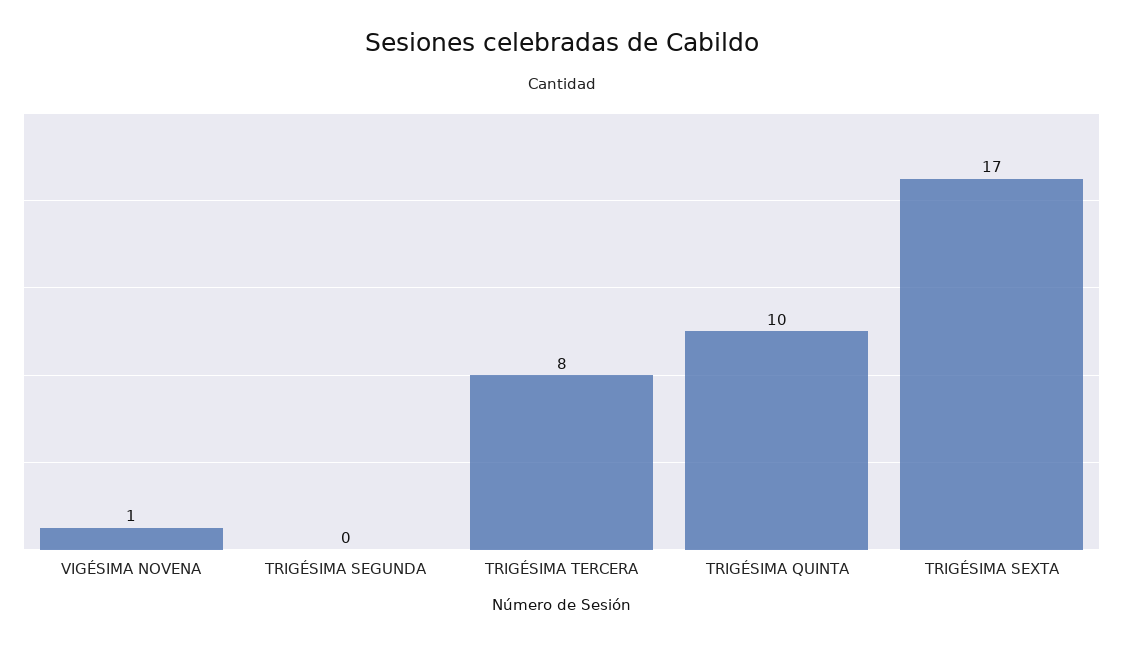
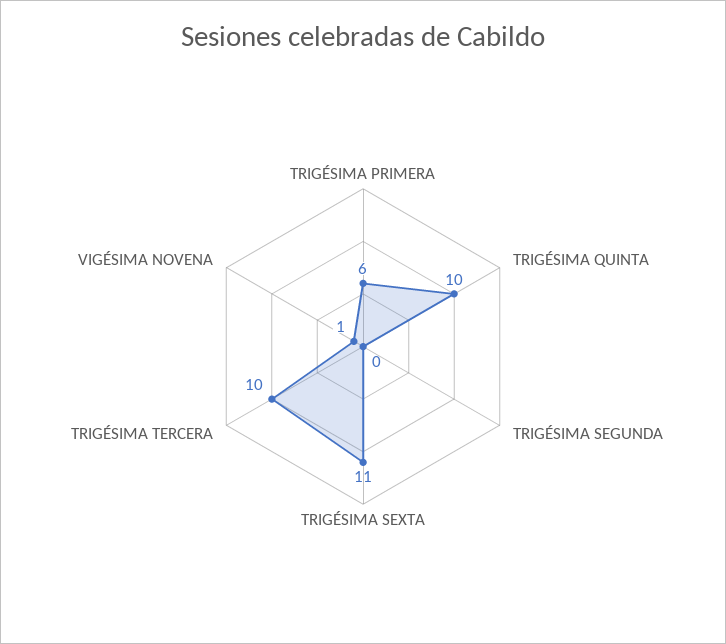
  {
    "VIGÉSIMA NOVENA": 1,
    "TRIGÉSIMA SEGUNDA": 0,
-   "TRIGÉSIMA TERCERA": 8,
+   "TRIGÉSIMA TERCERA": 10,
    "TRIGÉSIMA QUINTA": 10,
-   "TRIGÉSIMA SEXTA": 17
+   "TRIGÉSIMA SEXTA": 11,
+   "TRIGÉSIMA PRIMERA": 6
  }

